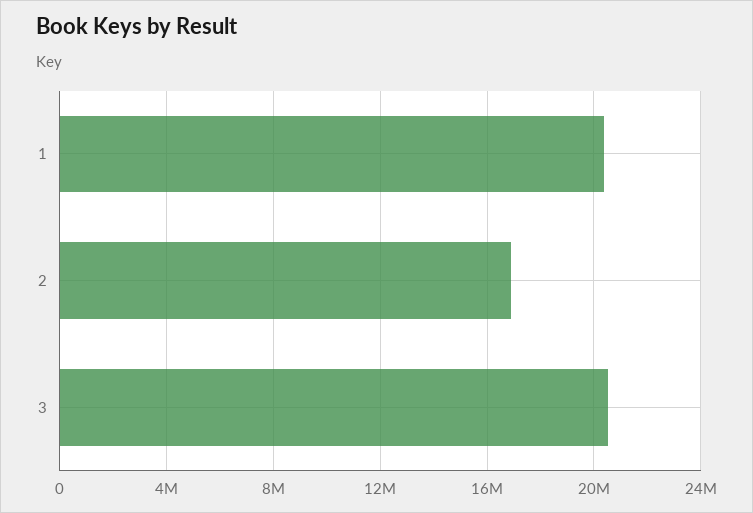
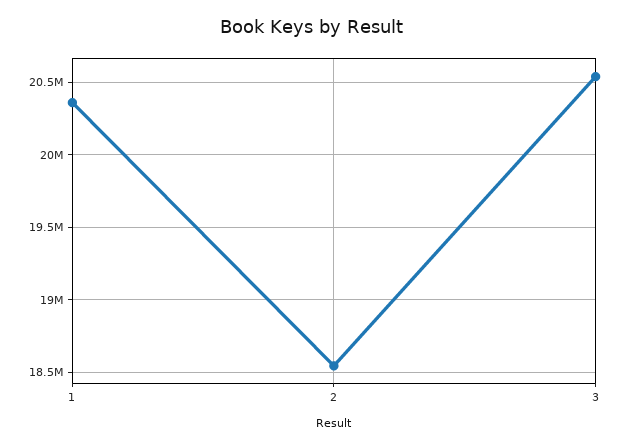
  {
    "1": 20350000,
-   "2": 17000000,
+   "2": 18550000,
    "3": 20550000
  }

